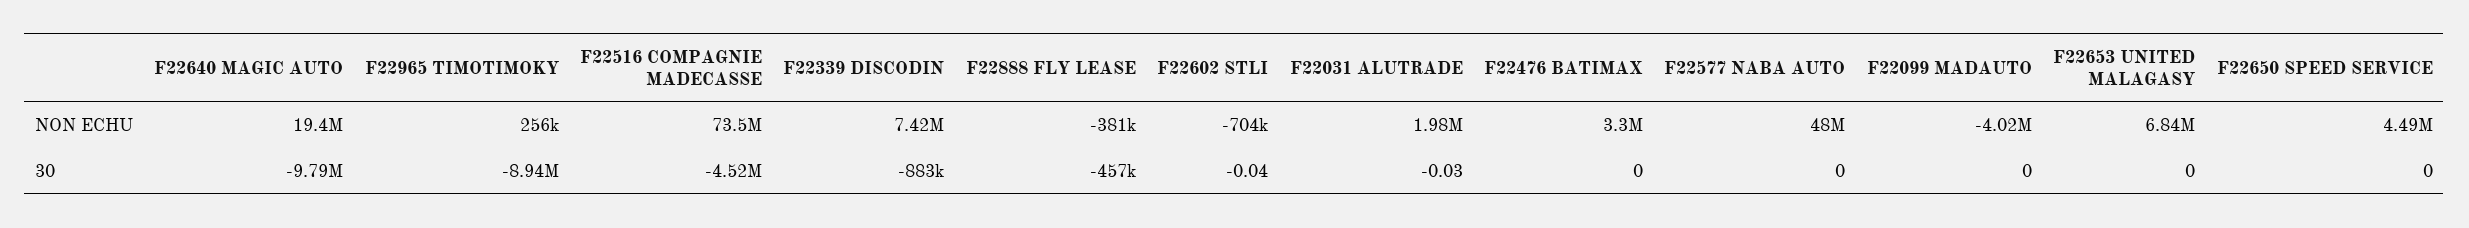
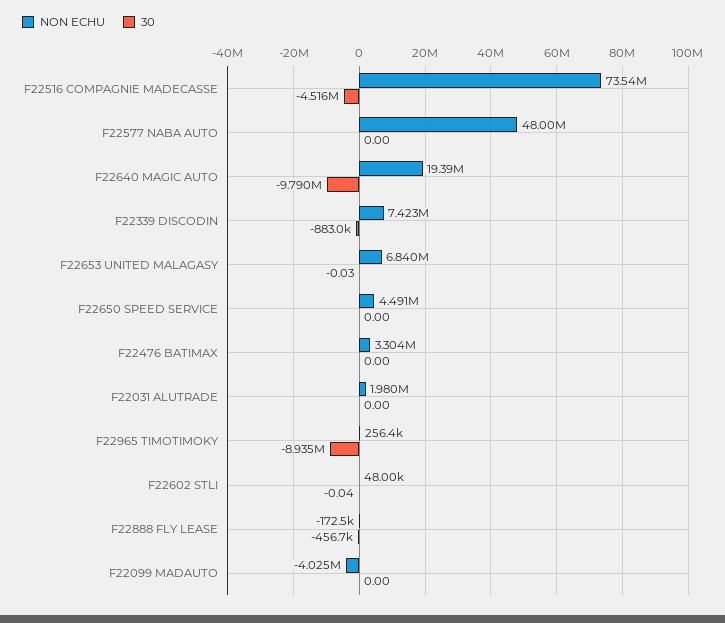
  {
    "NON ECHU": {
      "F22640 MAGIC AUTO": 19390000,
      "F22965 TIMOTIMOKY": 256400,
      "F22516 COMPAGNIE MADECASSE": 73540000,
      "F22339 DISCODIN": 7423000,
-     "F22888 FLY LEASE": -381000,
+     "F22888 FLY LEASE": -172500,
-     "F22602 STLI": -704000,
+     "F22602 STLI": 48000,
      "F22031 ALUTRADE": 1980000,
      "F22476 BATIMAX": 3304000,
      "F22577 NABA AUTO": 48000000,
      "F22099 MADAUTO": -4025000,
      "F22653 UNITED MALAGASY": 6840000,
      "F22650 SPEED SERVICE": 4491000
    },
    "30": {
      "F22640 MAGIC AUTO": -9790000,
      "F22965 TIMOTIMOKY": -8935000,
      "F22516 COMPAGNIE MADECASSE": -4516000,
      "F22339 DISCODIN": -883000,
      "F22888 FLY LEASE": -456700,
      "F22602 STLI": -0.04,
-     "F22031 ALUTRADE": -0.03,
+     "F22031 ALUTRADE": 0,
      "F22476 BATIMAX": 0,
      "F22577 NABA AUTO": 0,
      "F22099 MADAUTO": 0,
-     "F22653 UNITED MALAGASY": 0,
+     "F22653 UNITED MALAGASY": -0.03,
      "F22650 SPEED SERVICE": 0
    }
  }

